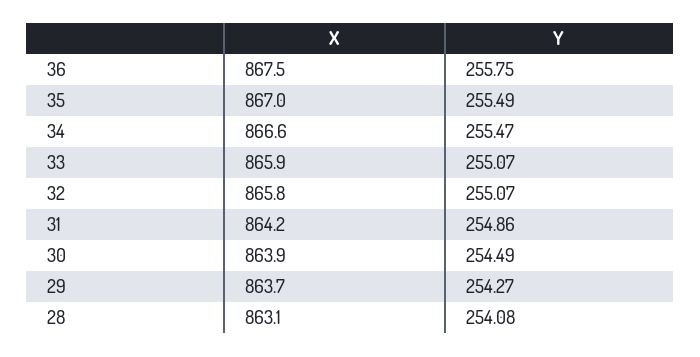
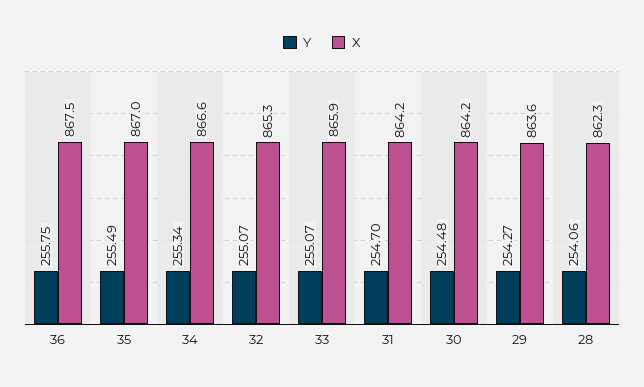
  {
    "X": {
      "36": 867.5,
      "35": 867,
      "34": 866.6,
      "33": 865.9,
-     "32": 865.8,
+     "32": 865.3,
      "31": 864.2,
-     "30": 863.9,
+     "30": 864.2,
-     "29": 863.7,
+     "29": 863.6,
-     "28": 863.1
+     "28": 862.3
    },
    "Y": {
      "36": 255.75,
      "35": 255.49,
-     "34": 255.47,
+     "34": 255.34,
      "33": 255.07,
      "32": 255.07,
-     "31": 254.86,
+     "31": 254.7,
-     "30": 254.49,
+     "30": 254.48,
      "29": 254.27,
-     "28": 254.08
+     "28": 254.06
    }
  }

